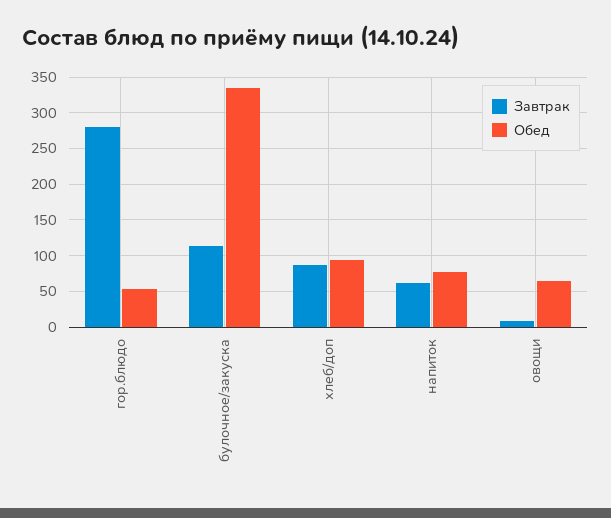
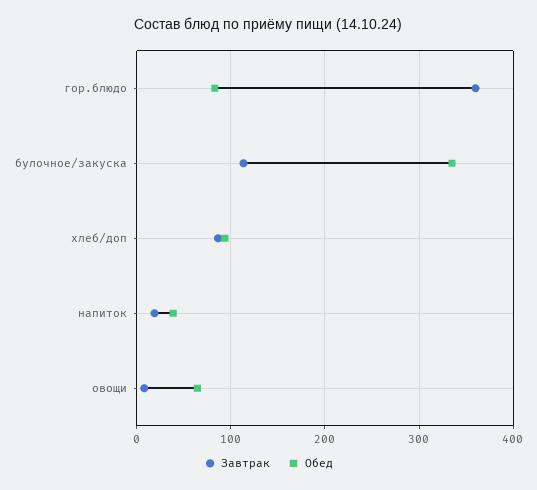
  {
    "Завтрак": {
-     "гор.блюдо": 280,
+     "гор.блюдо": 360,
      "булочное/закуска": 110,
      "хлеб/доп": 90,
-     "напиток": 60,
+     "напиток": 20,
      "овощи": 10
    },
    "Обед": {
-     "гор.блюдо": 50,
+     "гор.блюдо": 80,
      "булочное/закуска": 330,
      "хлеб/доп": 90,
-     "напиток": 80,
+     "напиток": 40,
      "овощи": 60
    }
  }

